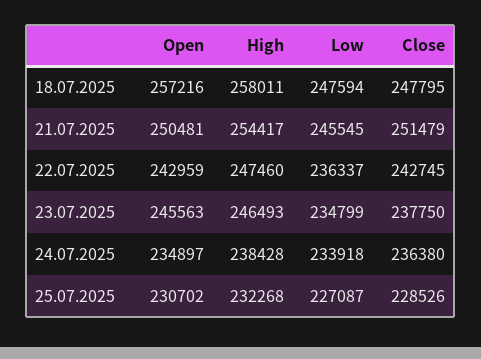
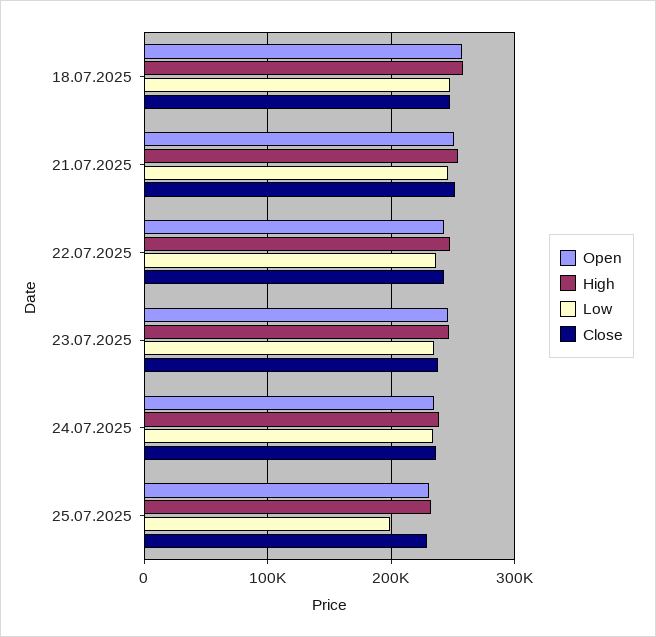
  {
    "Open": {
      "18.07.2025": 257216,
      "21.07.2025": 250481,
      "22.07.2025": 242959,
      "23.07.2025": 245563,
      "24.07.2025": 234897,
      "25.07.2025": 230702
    },
    "High": {
      "18.07.2025": 258011,
      "21.07.2025": 254417,
      "22.07.2025": 247460,
      "23.07.2025": 246493,
      "24.07.2025": 238428,
      "25.07.2025": 232268
    },
    "Low": {
      "18.07.2025": 247594,
      "21.07.2025": 245545,
      "22.07.2025": 236337,
      "23.07.2025": 234799,
      "24.07.2025": 233918,
-     "25.07.2025": 227087
+     "25.07.2025": 200000
    },
    "Close": {
      "18.07.2025": 247795,
      "21.07.2025": 251479,
      "22.07.2025": 242745,
      "23.07.2025": 237750,
      "24.07.2025": 236380,
      "25.07.2025": 228526
    }
  }

